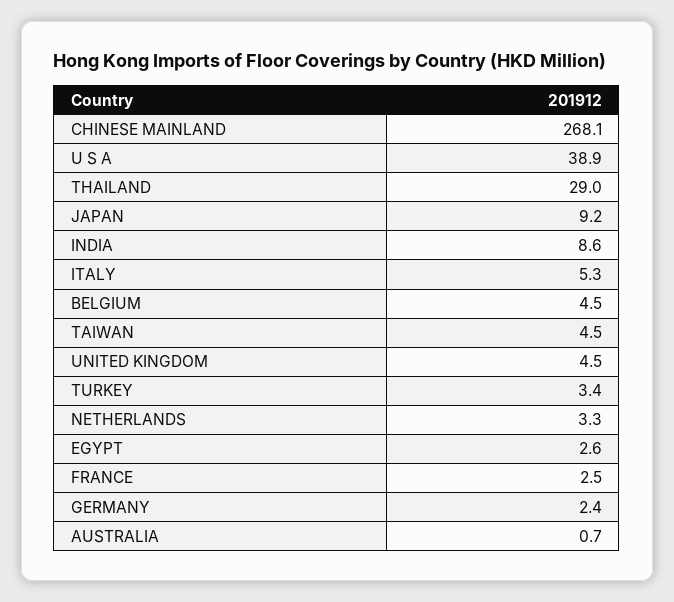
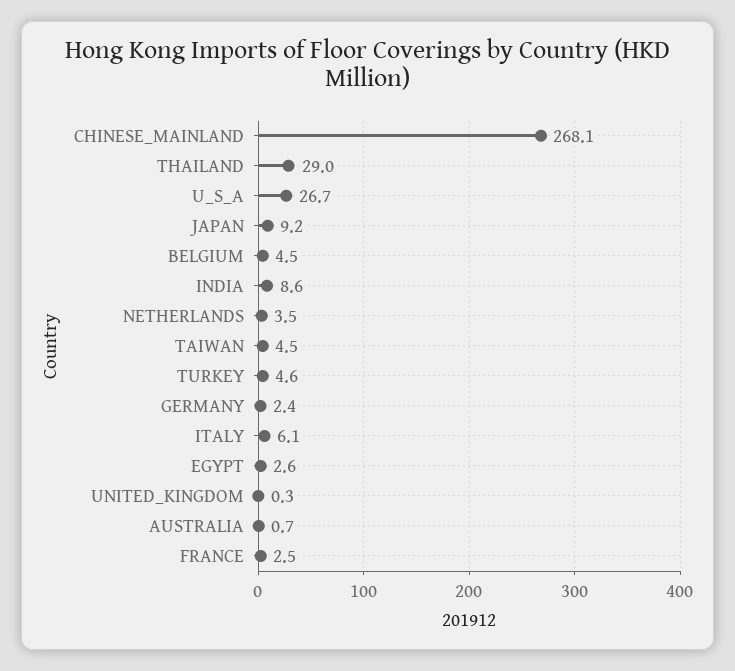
  {
    "CHINESE MAINLAND": 268.1,
-   "U S A": 38.9,
+   "U S A": 26.7,
    "THAILAND": 29,
    "JAPAN": 9.2,
    "INDIA": 8.6,
-   "ITALY": 5.3,
+   "ITALY": 6.1,
    "BELGIUM": 4.5,
    "TAIWAN": 4.5,
-   "UNITED KINGDOM": 4.5,
+   "UNITED KINGDOM": 0.3,
-   "TURKEY": 3.4,
+   "TURKEY": 4.6,
-   "NETHERLANDS": 3.3,
+   "NETHERLANDS": 3.5,
    "EGYPT": 2.6,
    "FRANCE": 2.5,
    "GERMANY": 2.4,
    "AUSTRALIA": 0.7
  }

